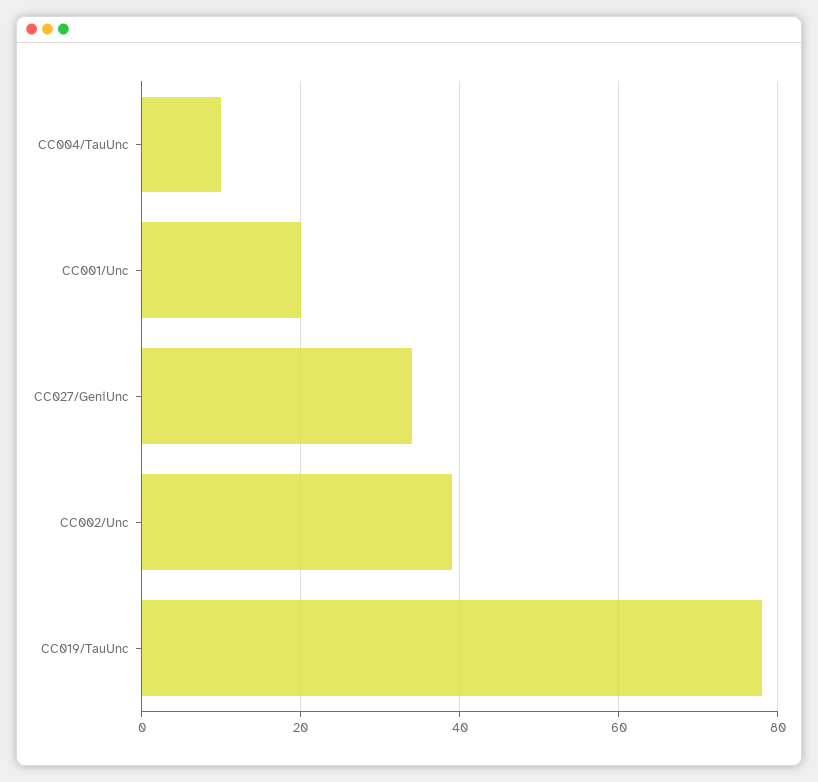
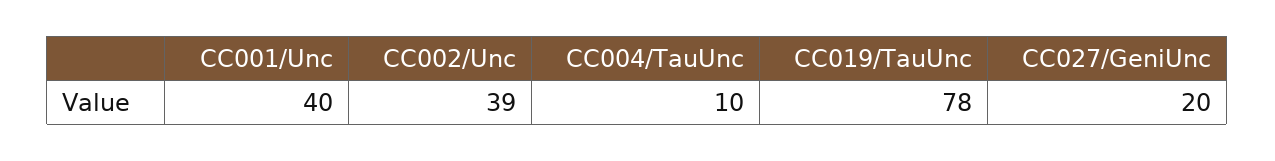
  {
    "CC004/TauUnc": 10,
-   "CC001/Unc": 20,
+   "CC001/Unc": 40,
-   "CC027/GeniUnc": 35,
+   "CC027/GeniUnc": 20,
    "CC002/Unc": 39,
    "CC019/TauUnc": 78
  }

